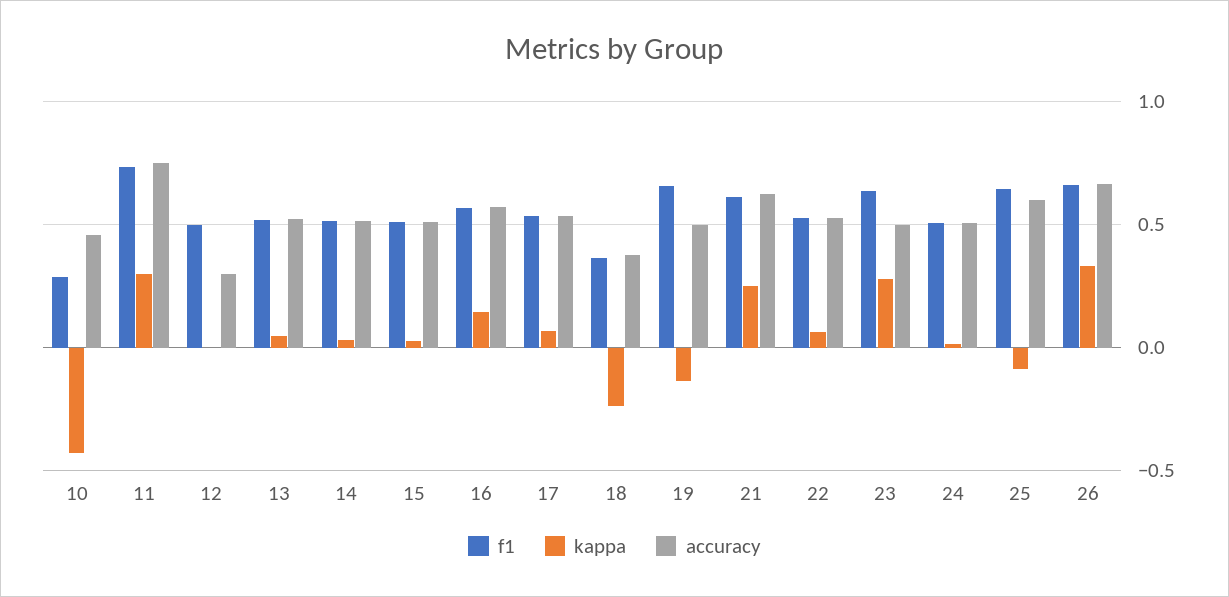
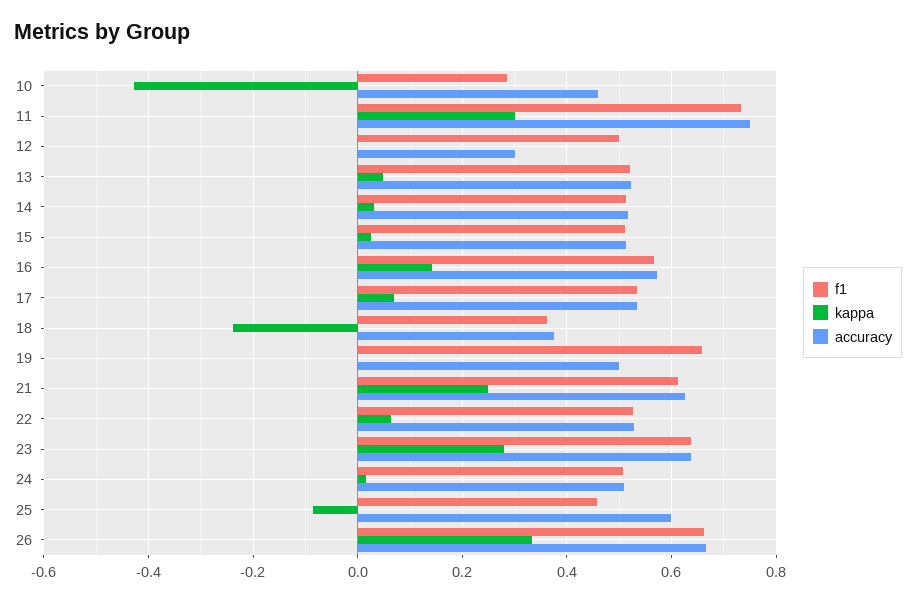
  {
    "f1": {
      "10": 0.28,
      "11": 0.74,
      "12": 0.5,
      "13": 0.52,
      "14": 0.52,
      "15": 0.52,
      "16": 0.56,
      "17": 0.54,
      "18": 0.36,
      "19": 0.66,
      "21": 0.62,
      "22": 0.52,
      "23": 0.64,
      "24": 0.5,
-     "25": 0.65,
+     "25": 0.46,
      "26": 0.66
    },
    "kappa": {
      "10": -0.42,
      "11": 0.3,
      "12": 0,
      "13": 0.04,
      "14": 0.04,
      "15": 0.02,
      "16": 0.14,
      "17": 0.06,
      "18": -0.24,
-     "19": -0.15,
+     "19": 0,
      "21": 0.26,
      "22": 0.06,
      "23": 0.28,
      "24": 0.02,
      "25": -0.08,
      "26": 0.34
    },
    "accuracy": {
      "10": 0.46,
      "11": 0.76,
      "12": 0.3,
      "13": 0.52,
      "14": 0.52,
      "15": 0.52,
      "16": 0.58,
      "17": 0.54,
      "18": 0.38,
      "19": 0.5,
      "21": 0.62,
      "22": 0.52,
-     "23": 0.5,
+     "23": 0.64,
      "24": 0.5,
      "25": 0.6,
      "26": 0.66
    }
  }

